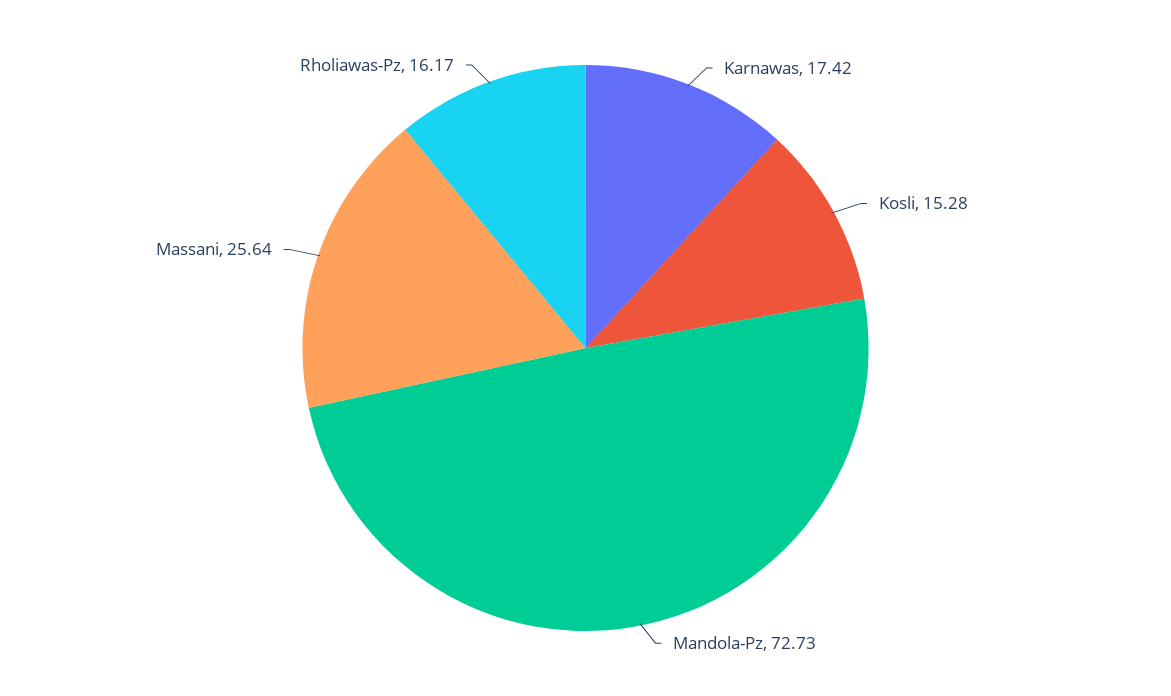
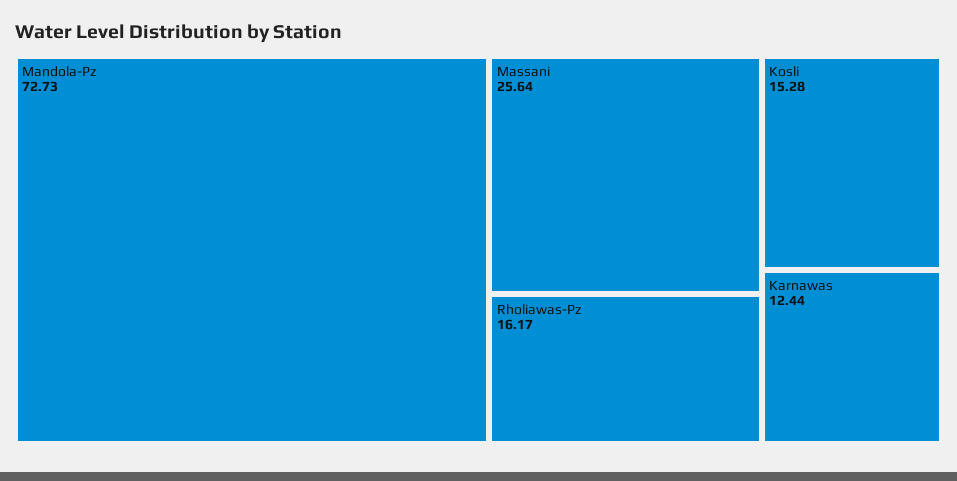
  {
-   "Karnawas": 17.42,
+   "Karnawas": 12.44,
    "Kosli": 15.28,
    "Mandola-Pz": 72.73,
    "Massani": 25.64,
    "Rholiawas-Pz": 16.17
  }

